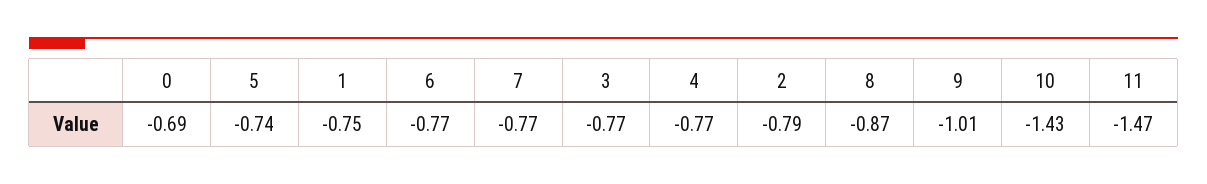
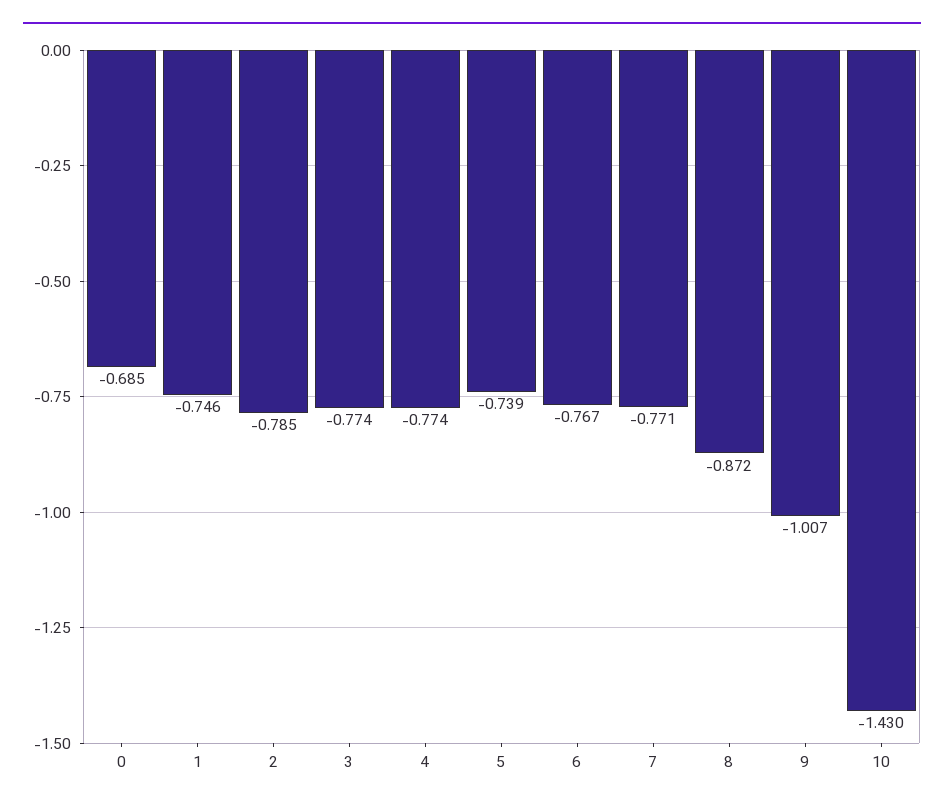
  {
    "0": -0.685,
    "5": -0.739,
    "1": -0.746,
    "6": -0.767,
    "7": -0.771,
    "3": -0.774,
    "4": -0.774,
    "2": -0.785,
    "8": -0.872,
    "9": -1.007,
-   "10": -1.43,
+   "10": -1.43
-   "11": -1.47
  }

